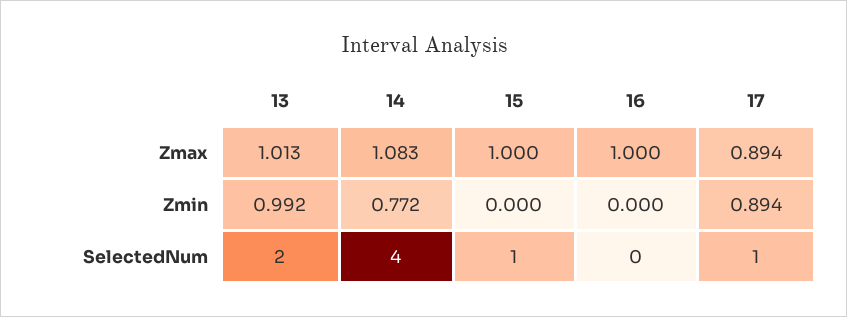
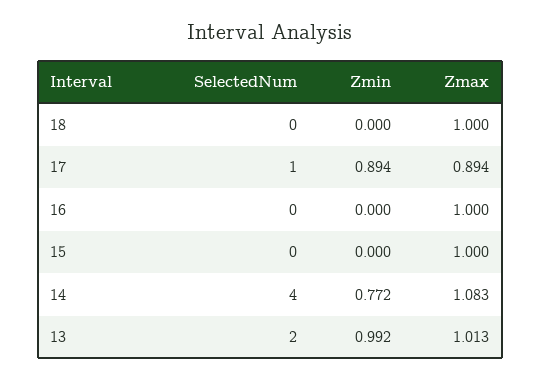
  {
    "13": {
      "Zmax": 1.013,
      "Zmin": 0.992,
      "SelectedNum": 2
    },
    "14": {
      "Zmax": 1.083,
      "Zmin": 0.772,
      "SelectedNum": 4
    },
    "15": {
      "Zmax": 1,
      "Zmin": 0,
-     "SelectedNum": 1
+     "SelectedNum": 0
    },
    "16": {
      "Zmax": 1,
      "Zmin": 0,
      "SelectedNum": 0
    },
    "17": {
      "Zmax": 0.894,
      "Zmin": 0.894,
      "SelectedNum": 1
-   }
+   },
+   "18": {
+     "SelectedNum": 0,
+     "Zmin": 0,
+     "Zmax": 1
+   }
  }

